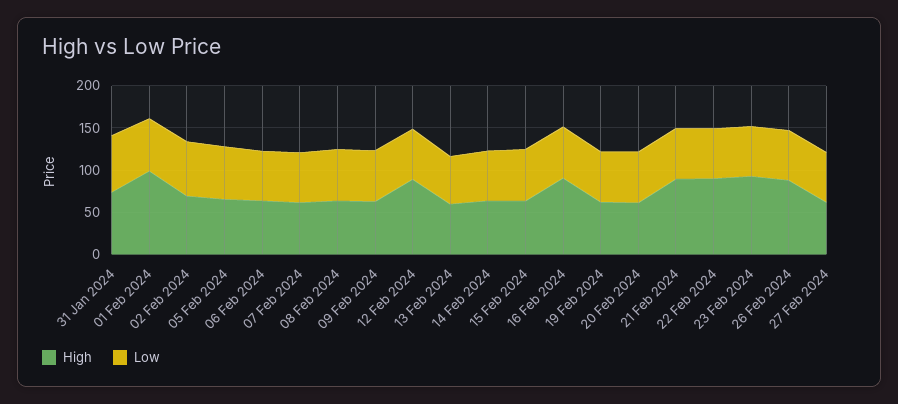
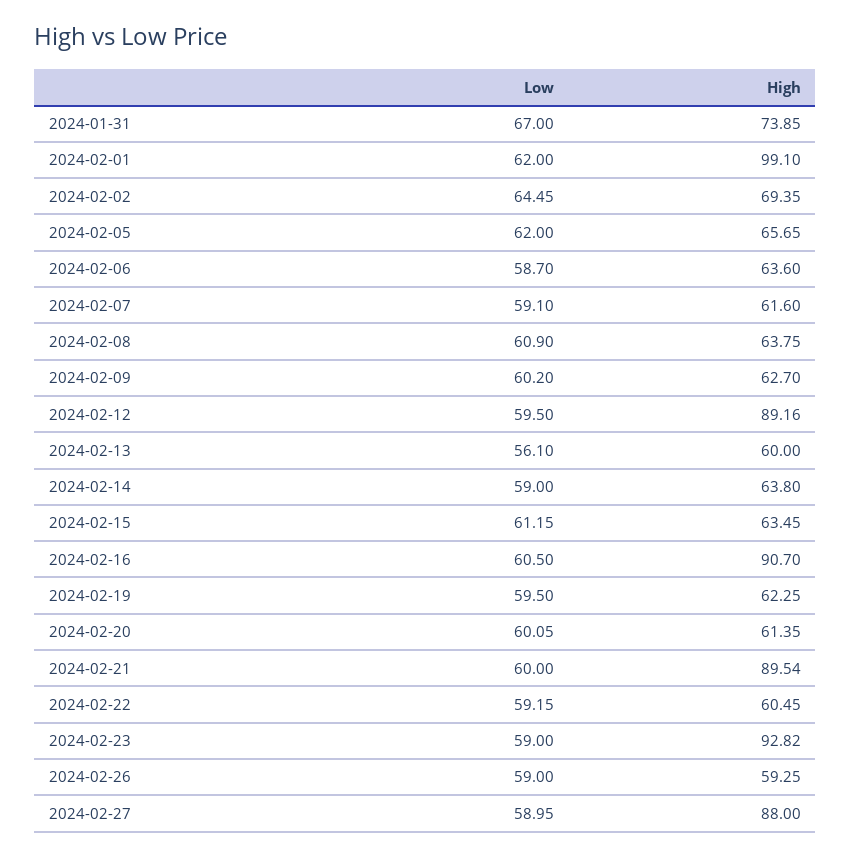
  {
    "High": {
      "31 Jan 2024": 73.85,
      "01 Feb 2024": 99.1,
      "02 Feb 2024": 69.35,
      "05 Feb 2024": 65.65,
      "06 Feb 2024": 63.6,
      "07 Feb 2024": 61.6,
      "08 Feb 2024": 63.75,
      "09 Feb 2024": 62.7,
      "12 Feb 2024": 89.16,
      "13 Feb 2024": 60,
      "14 Feb 2024": 63.8,
      "15 Feb 2024": 63.45,
      "16 Feb 2024": 90.7,
      "19 Feb 2024": 62.25,
      "20 Feb 2024": 61.35,
      "21 Feb 2024": 89.54,
-     "22 Feb 2024": 90,
+     "22 Feb 2024": 60.45,
      "23 Feb 2024": 92.82,
-     "26 Feb 2024": 90,
+     "26 Feb 2024": 59.25,
-     "27 Feb 2024": 60
+     "27 Feb 2024": 88
    },
    "Low": {
      "31 Jan 2024": 67,
      "01 Feb 2024": 62,
      "02 Feb 2024": 64.45,
      "05 Feb 2024": 62,
      "06 Feb 2024": 58.7,
      "07 Feb 2024": 59.1,
      "08 Feb 2024": 60.9,
      "09 Feb 2024": 60.2,
      "12 Feb 2024": 59.5,
      "13 Feb 2024": 56.1,
      "14 Feb 2024": 59,
      "15 Feb 2024": 61.15,
      "16 Feb 2024": 60.5,
      "19 Feb 2024": 59.5,
      "20 Feb 2024": 60.05,
      "21 Feb 2024": 60,
      "22 Feb 2024": 59.15,
      "23 Feb 2024": 59,
      "26 Feb 2024": 59,
      "27 Feb 2024": 58.95
    }
  }

